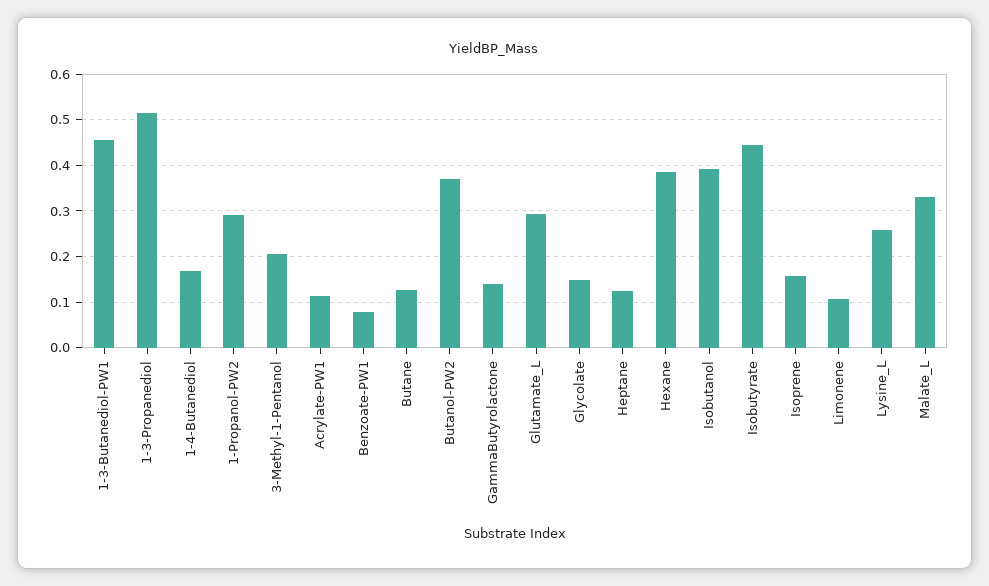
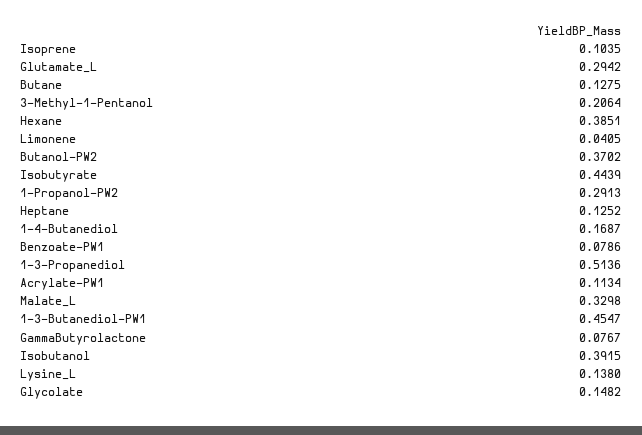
  {
    "1-3-Butanediol-PW1": 0.4547,
    "1-3-Propanediol": 0.5136,
    "1-4-Butanediol": 0.1687,
    "1-Propanol-PW2": 0.2913,
    "3-Methyl-1-Pentanol": 0.2064,
    "Acrylate-PW1": 0.1134,
    "Benzoate-PW1": 0.0786,
    "Butane": 0.1275,
    "Butanol-PW2": 0.3702,
-   "GammaButyrolactone": 0.14,
+   "GammaButyrolactone": 0.0767,
    "Glutamate_L": 0.2942,
    "Glycolate": 0.1482,
    "Heptane": 0.1252,
    "Hexane": 0.3851,
    "Isobutanol": 0.3915,
    "Isobutyrate": 0.4439,
-   "Isoprene": 0.16,
+   "Isoprene": 0.1035,
-   "Limonene": 0.1,
+   "Limonene": 0.0405,
-   "Lysine_L": 0.26,
+   "Lysine_L": 0.138,
    "Malate_L": 0.3298
  }

